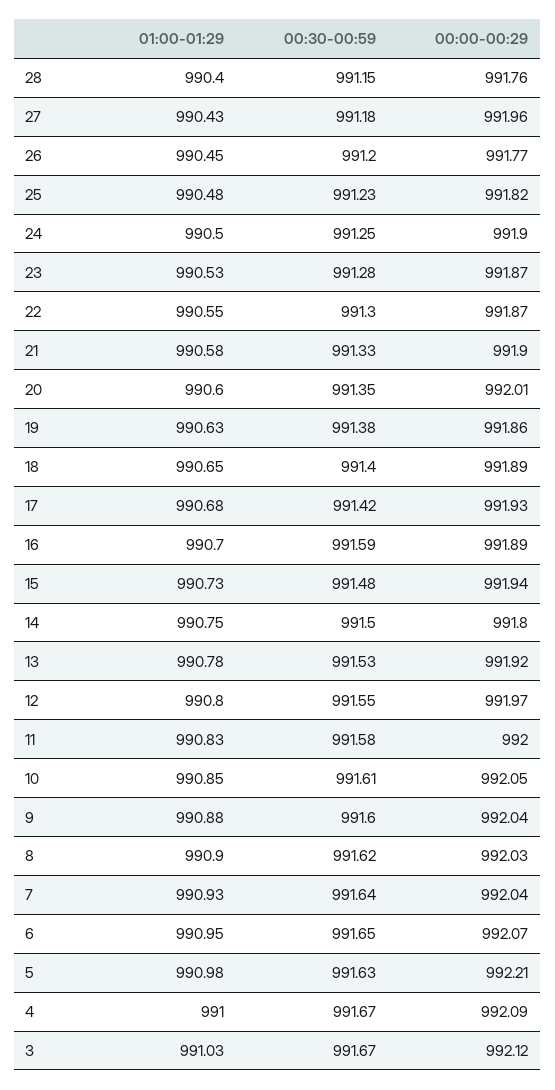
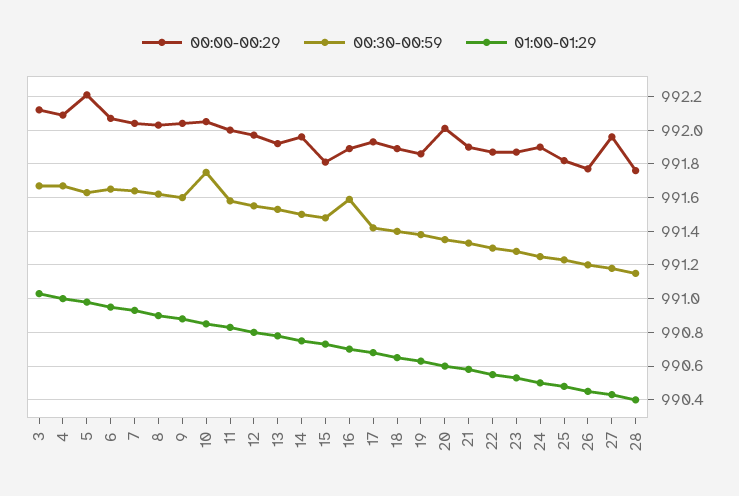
  {
    "01:00-01:29": {
      "28": 990.4,
      "27": 990.43,
      "26": 990.45,
      "25": 990.48,
      "24": 990.5,
      "23": 990.53,
      "22": 990.55,
      "21": 990.58,
      "20": 990.6,
      "19": 990.63,
      "18": 990.65,
      "17": 990.68,
      "16": 990.7,
      "15": 990.73,
      "14": 990.75,
      "13": 990.78,
      "12": 990.8,
      "11": 990.83,
      "10": 990.85,
      "9": 990.88,
      "8": 990.9,
      "7": 990.93,
      "6": 990.95,
      "5": 990.98,
      "4": 991,
      "3": 991.03
    },
    "00:30-00:59": {
      "28": 991.15,
      "27": 991.18,
      "26": 991.2,
      "25": 991.23,
      "24": 991.25,
      "23": 991.28,
      "22": 991.3,
      "21": 991.33,
      "20": 991.35,
      "19": 991.38,
      "18": 991.4,
      "17": 991.42,
      "16": 991.59,
      "15": 991.48,
      "14": 991.5,
      "13": 991.53,
      "12": 991.55,
      "11": 991.58,
-     "10": 991.61,
+     "10": 991.75,
      "9": 991.6,
      "8": 991.62,
      "7": 991.64,
      "6": 991.65,
      "5": 991.63,
      "4": 991.67,
      "3": 991.67
    },
    "00:00-00:29": {
      "28": 991.76,
      "27": 991.96,
      "26": 991.77,
      "25": 991.82,
      "24": 991.9,
      "23": 991.87,
      "22": 991.87,
      "21": 991.9,
      "20": 992.01,
      "19": 991.86,
      "18": 991.89,
      "17": 991.93,
      "16": 991.89,
-     "15": 991.94,
+     "15": 991.8,
-     "14": 991.8,
+     "14": 991.95,
      "13": 991.92,
      "12": 991.97,
      "11": 992,
      "10": 992.05,
      "9": 992.04,
      "8": 992.03,
      "7": 992.04,
      "6": 992.07,
      "5": 992.21,
      "4": 992.09,
      "3": 992.12
    }
  }

